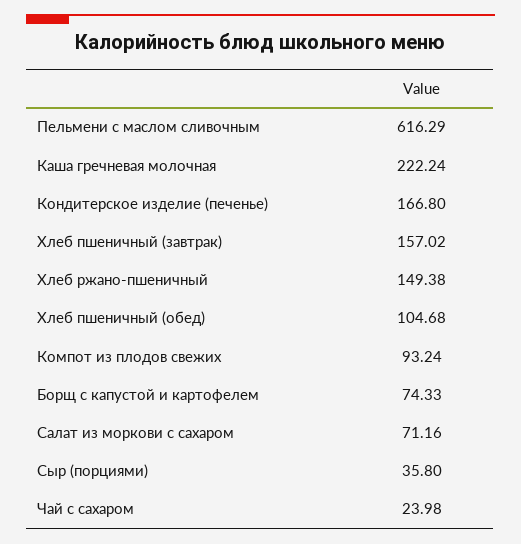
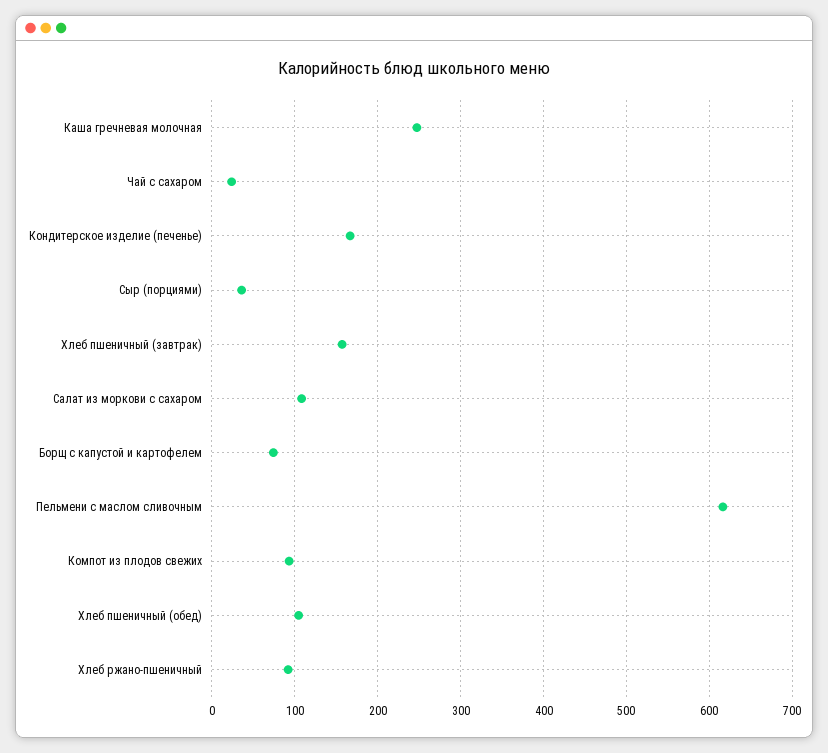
  {
    "Пельмени с маслом сливочным": 616.29,
-   "Каша гречневая молочная": 222.24,
+   "Каша гречневая молочная": 250,
    "Кондитерское изделие (печенье)": 166.8,
    "Хлеб пшеничный (завтрак)": 157.02,
-   "Хлеб ржано-пшеничный": 149.38,
+   "Хлеб ржано-пшеничный": 90,
    "Хлеб пшеничный (обед)": 104.68,
    "Компот из плодов свежих": 93.24,
    "Борщ с капустой и картофелем": 74.33,
-   "Салат из моркови с сахаром": 71.16,
+   "Салат из моркови с сахаром": 110,
    "Сыр (порциями)": 35.8,
    "Чай с сахаром": 23.98
  }

